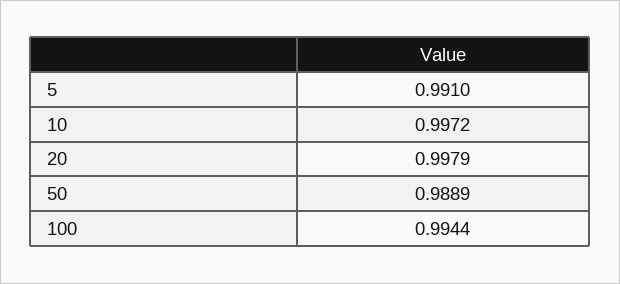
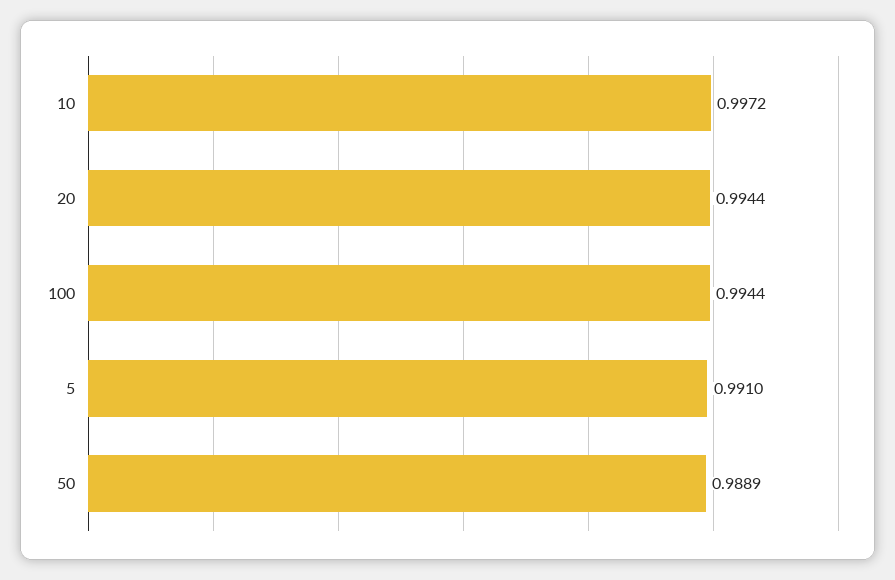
  {
    "5": 0.991,
    "10": 0.9972,
-   "20": 0.9979,
+   "20": 0.9944,
    "50": 0.9889,
    "100": 0.9944
  }

